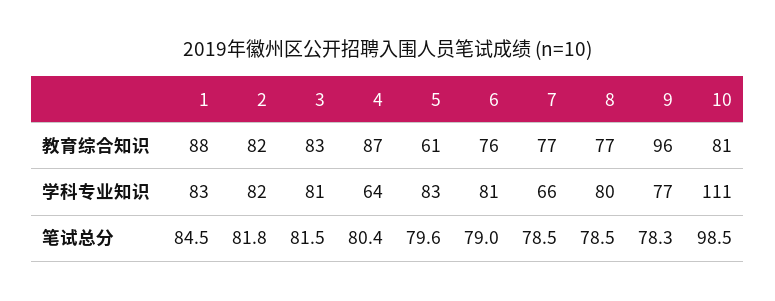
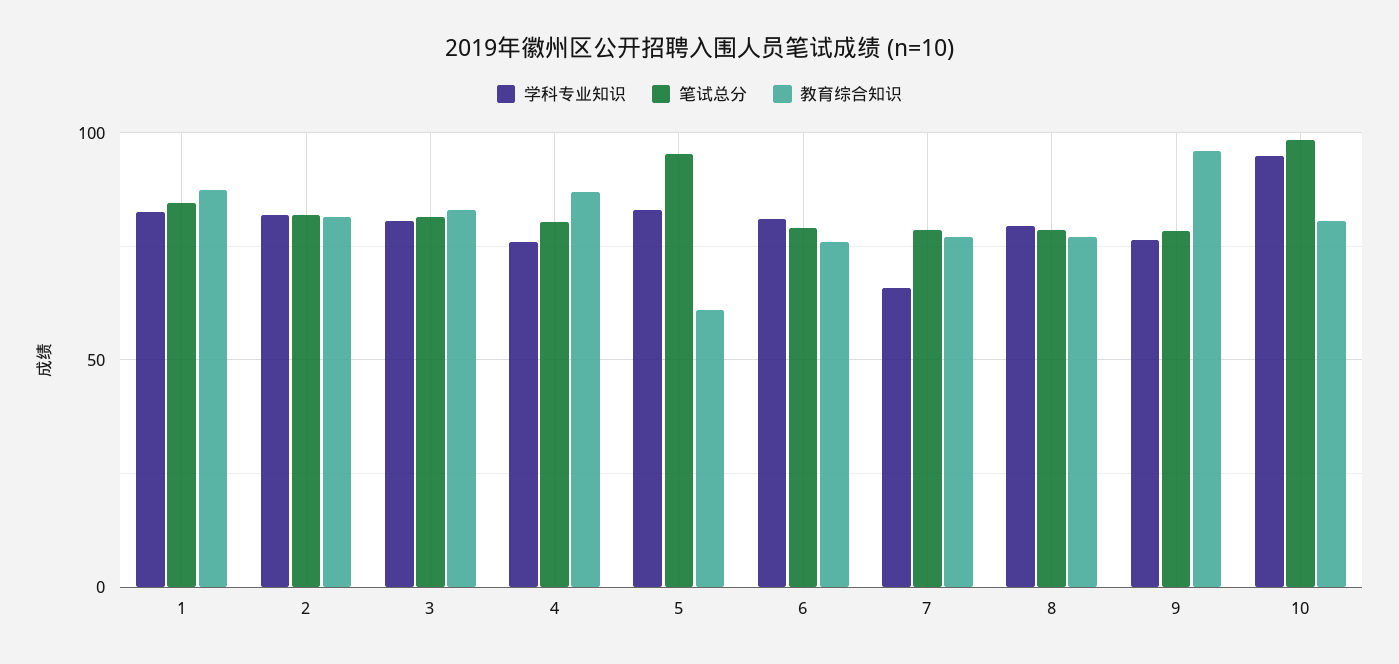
  {
    "教育综合知识": {
      "1": 88,
      "2": 82,
      "3": 83,
      "4": 87,
      "5": 61,
      "6": 76,
      "7": 77,
      "8": 77,
      "9": 96,
      "10": 81
    },
    "学科专业知识": {
      "1": 83,
      "2": 82,
      "3": 81,
-     "4": 64,
+     "4": 75,
      "5": 83,
      "6": 81,
      "7": 66,
      "8": 80,
      "9": 77,
-     "10": 111
+     "10": 95
    },
    "笔试总分": {
      "1": 84.5,
      "2": 81.8,
      "3": 81.5,
      "4": 80.4,
-     "5": 79.6,
+     "5": 95,
      "6": 79,
      "7": 78.5,
      "8": 78.5,
      "9": 78.3,
      "10": 98.5
    }
  }

